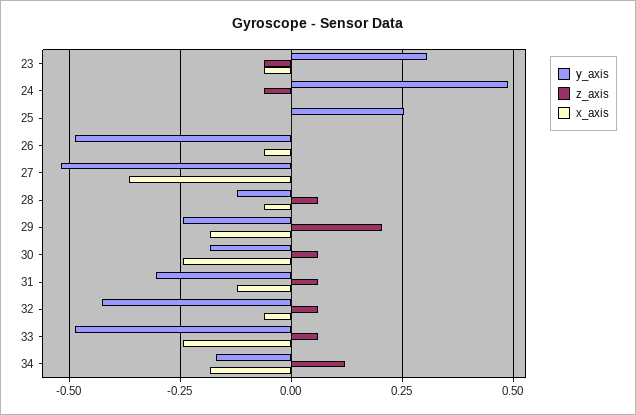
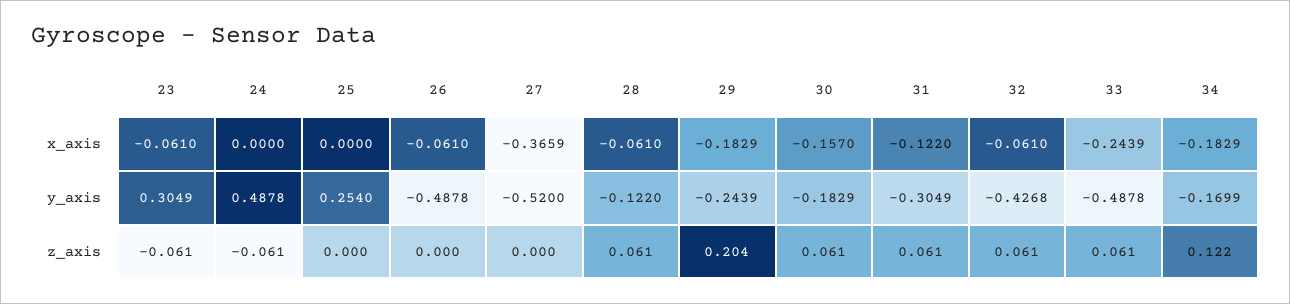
  {
    "y_axis": {
      "23": 0.3049,
      "24": 0.4878,
      "25": 0.254,
      "26": -0.4878,
      "27": -0.52,
      "28": -0.122,
      "29": -0.2439,
      "30": -0.1829,
      "31": -0.3049,
      "32": -0.4268,
      "33": -0.4878,
      "34": -0.1699
    },
    "z_axis": {
      "23": -0.061,
      "24": -0.061,
      "25": 0,
      "26": 0,
      "27": 0,
      "28": 0.061,
      "29": 0.204,
      "30": 0.061,
      "31": 0.061,
      "32": 0.061,
      "33": 0.061,
      "34": 0.122
    },
    "x_axis": {
      "23": -0.061,
      "24": 0,
      "25": 0,
      "26": -0.061,
      "27": -0.3659,
      "28": -0.061,
      "29": -0.1829,
-     "30": -0.25,
+     "30": -0.157,
      "31": -0.122,
      "32": -0.061,
      "33": -0.2439,
      "34": -0.1829
    }
  }

